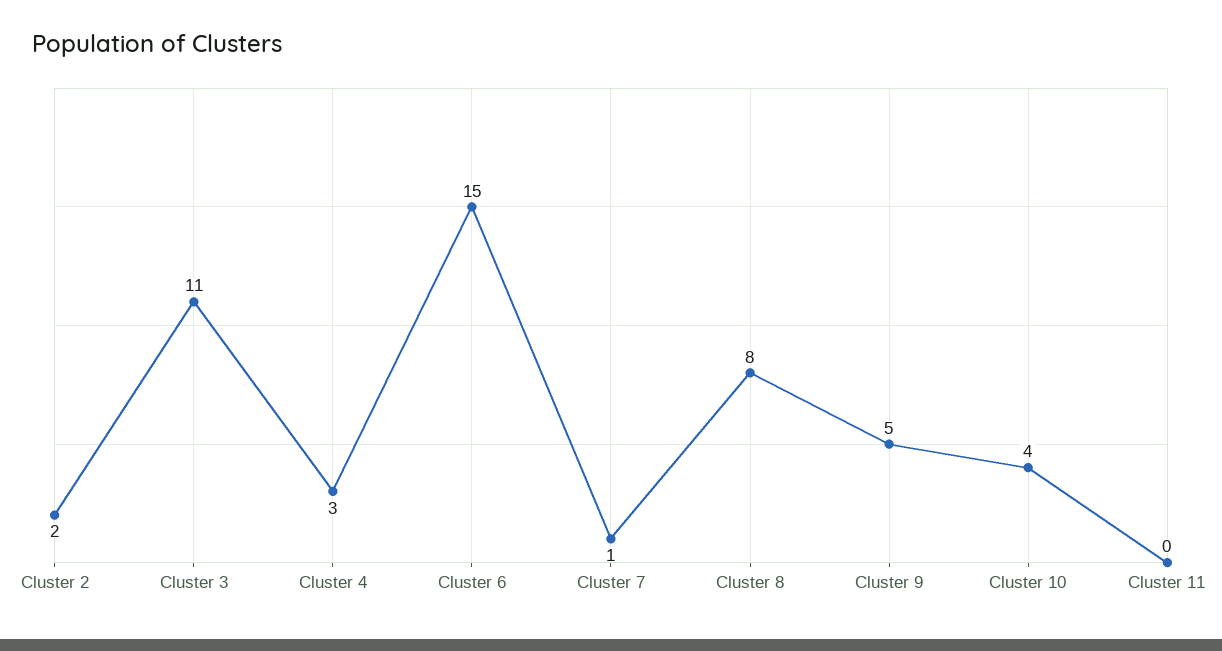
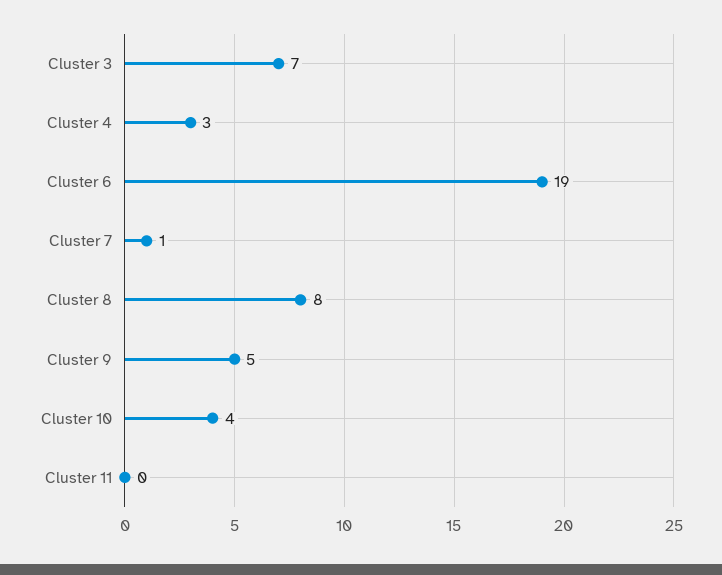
  {
-   "Cluster 2": 2,
-   "Cluster 3": 11,
+   "Cluster 3": 7,
    "Cluster 4": 3,
-   "Cluster 6": 15,
+   "Cluster 6": 19,
    "Cluster 7": 1,
    "Cluster 8": 8,
    "Cluster 9": 5,
    "Cluster 10": 4,
    "Cluster 11": 0
  }

